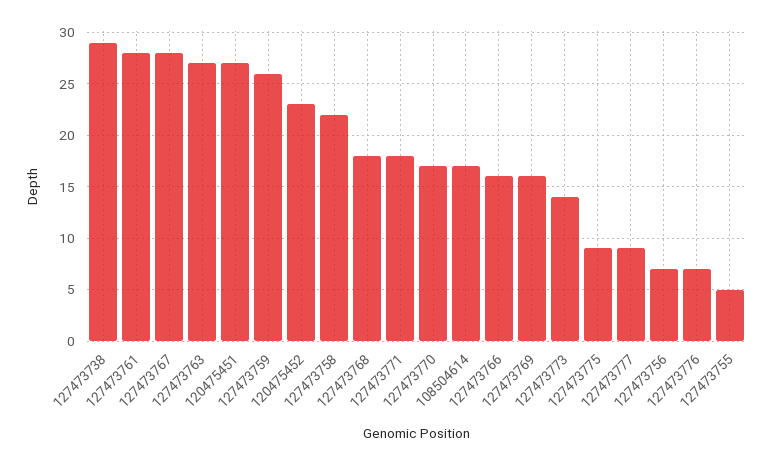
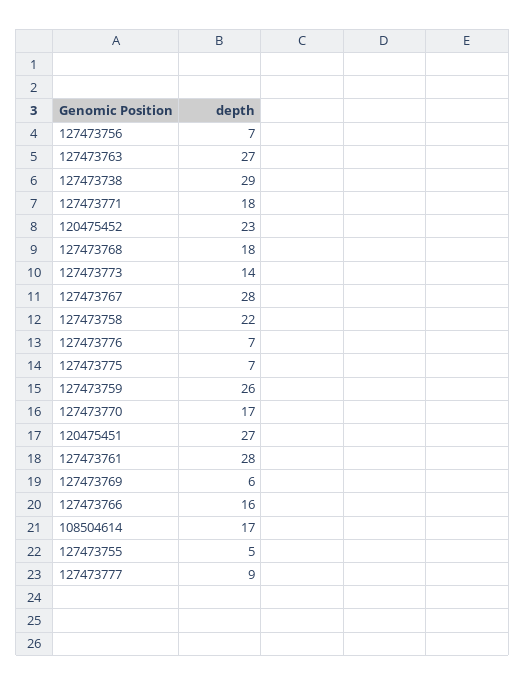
  {
    "127473738": 29,
    "127473761": 28,
    "127473767": 28,
    "127473763": 27,
    "120475451": 27,
    "127473759": 26,
    "120475452": 23,
    "127473758": 22,
    "127473768": 18,
    "127473771": 18,
    "127473770": 17,
    "108504614": 17,
    "127473766": 16,
-   "127473769": 16,
+   "127473769": 6,
    "127473773": 14,
-   "127473775": 9,
+   "127473775": 7,
    "127473777": 9,
    "127473756": 7,
    "127473776": 7,
    "127473755": 5
  }

